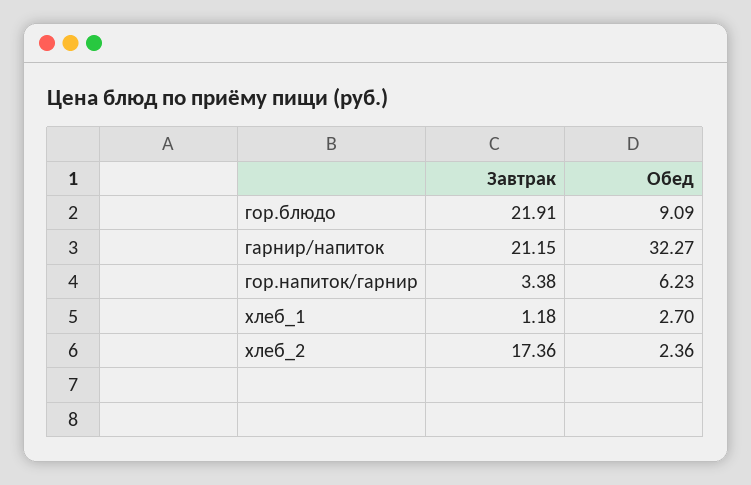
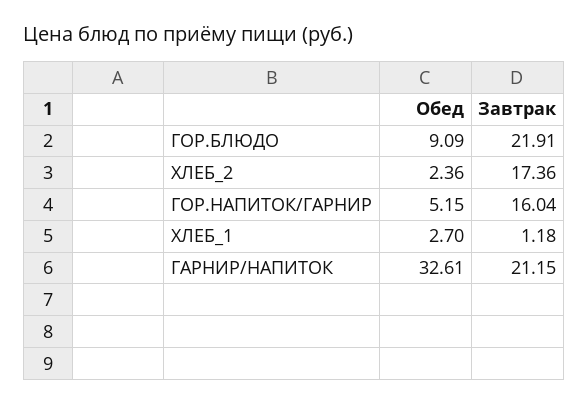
  {
    "Завтрак": {
      "гор.блюдо": 21.91,
      "гарнир/напиток": 21.15,
-     "гор.напиток/гарнир": 3.38,
+     "гор.напиток/гарнир": 16.04,
      "хлеб_1": 1.18,
      "хлеб_2": 17.36
    },
    "Обед": {
      "гор.блюдо": 9.09,
-     "гарнир/напиток": 32.27,
+     "гарнир/напиток": 32.61,
-     "гор.напиток/гарнир": 6.23,
+     "гор.напиток/гарнир": 5.15,
      "хлеб_1": 2.7,
      "хлеб_2": 2.36
    }
  }

